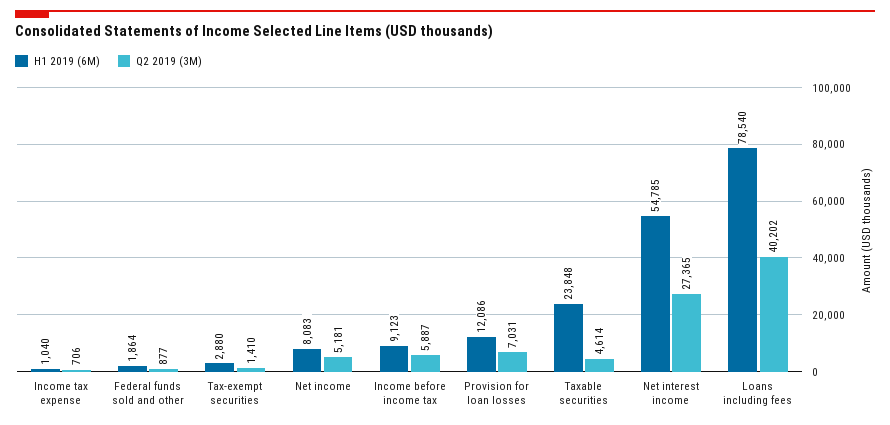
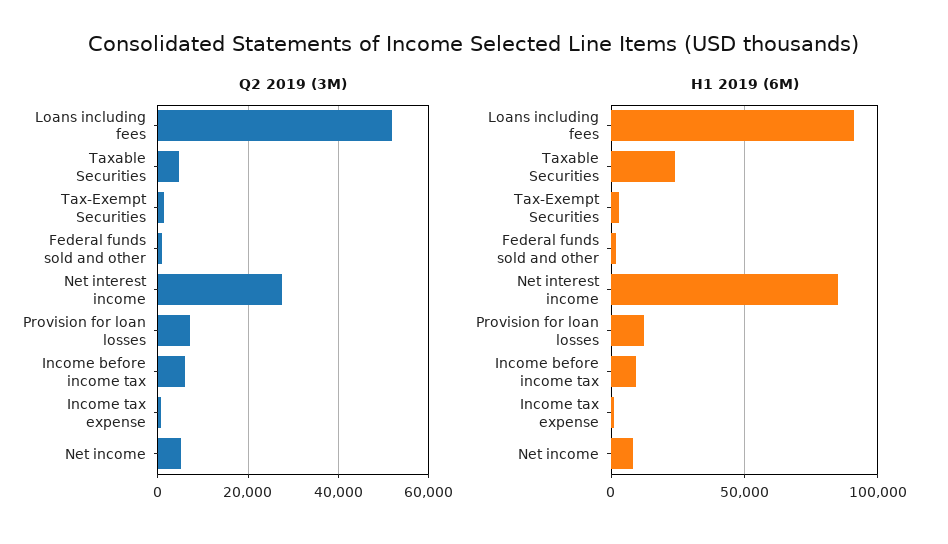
  {
    "H1 2019 (6M)": {
      "Income tax expense": 1040,
      "Federal funds sold and other": 1864,
      "Tax-exempt securities": 2880,
      "Net income": 8083,
      "Income before income tax": 9123,
      "Provision for loan losses": 12086,
      "Taxable securities": 23848,
-     "Net interest income": 54785,
+     "Net interest income": 85000,
-     "Loans including fees": 78540
+     "Loans including fees": 90000
    },
    "Q2 2019 (3M)": {
      "Income tax expense": 706,
      "Federal funds sold and other": 877,
      "Tax-exempt securities": 1410,
      "Net income": 5181,
      "Income before income tax": 5887,
      "Provision for loan losses": 7031,
      "Taxable securities": 4614,
      "Net interest income": 27365,
-     "Loans including fees": 40202
+     "Loans including fees": 52000
    }
  }

